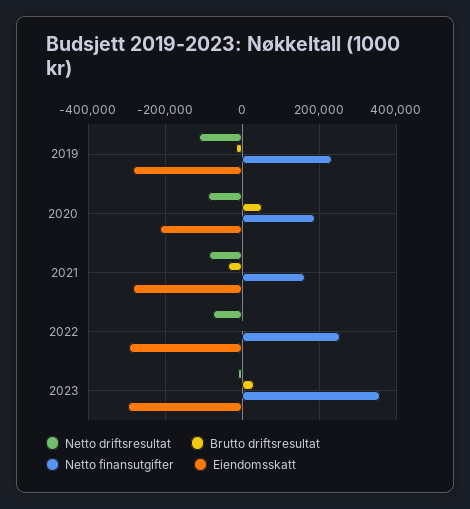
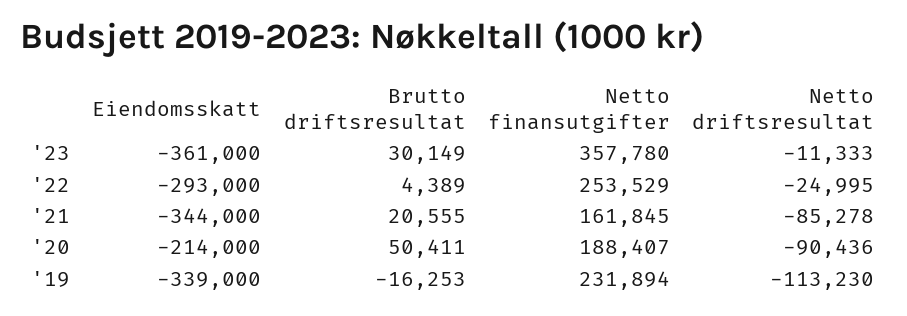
  {
    "Netto driftsresultat": {
      "2019": -113230,
      "2020": -90436,
      "2021": -85278,
-     "2022": -80000,
+     "2022": -24995,
      "2023": -11333
    },
    "Brutto driftsresultat": {
      "2019": -16253,
      "2020": 50411,
-     "2021": -40000,
+     "2021": 20555,
      "2022": 4389,
      "2023": 30149
    },
    "Netto finansutgifter": {
      "2019": 231894,
      "2020": 188407,
      "2021": 161845,
      "2022": 253529,
      "2023": 357780
    },
    "Eiendomsskatt": {
-     "2019": -280000,
+     "2019": -339000,
      "2020": -214000,
-     "2021": -280000,
+     "2021": -344000,
      "2022": -293000,
-     "2023": -300000
+     "2023": -361000
    }
  }

